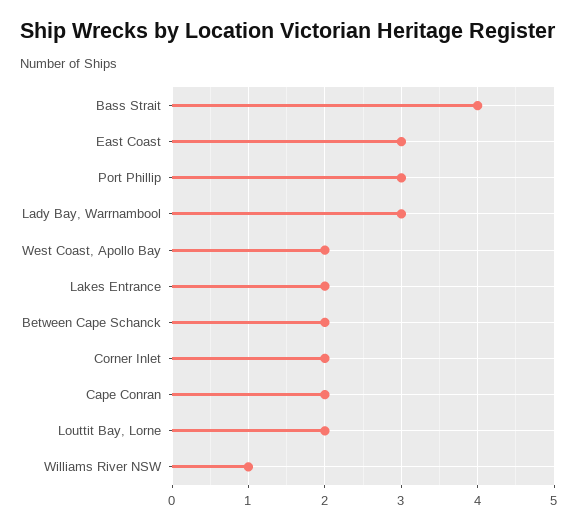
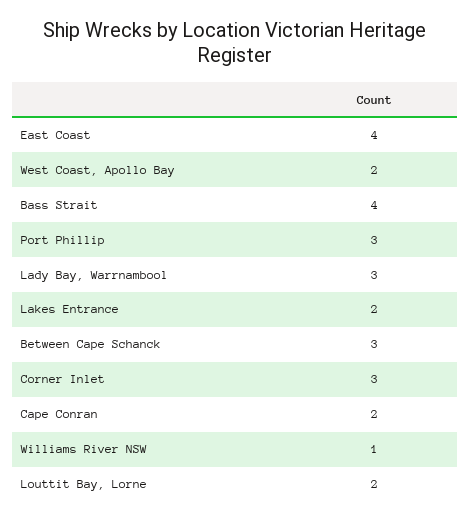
  {
    "Bass Strait": 4,
-   "East Coast": 3,
+   "East Coast": 4,
    "Port Phillip": 3,
    "Lady Bay, Warrnambool": 3,
    "West Coast, Apollo Bay": 2,
    "Lakes Entrance": 2,
-   "Between Cape Schanck": 2,
+   "Between Cape Schanck": 3,
-   "Corner Inlet": 2,
+   "Corner Inlet": 3,
    "Cape Conran": 2,
    "Louttit Bay, Lorne": 2,
    "Williams River NSW": 1
  }

